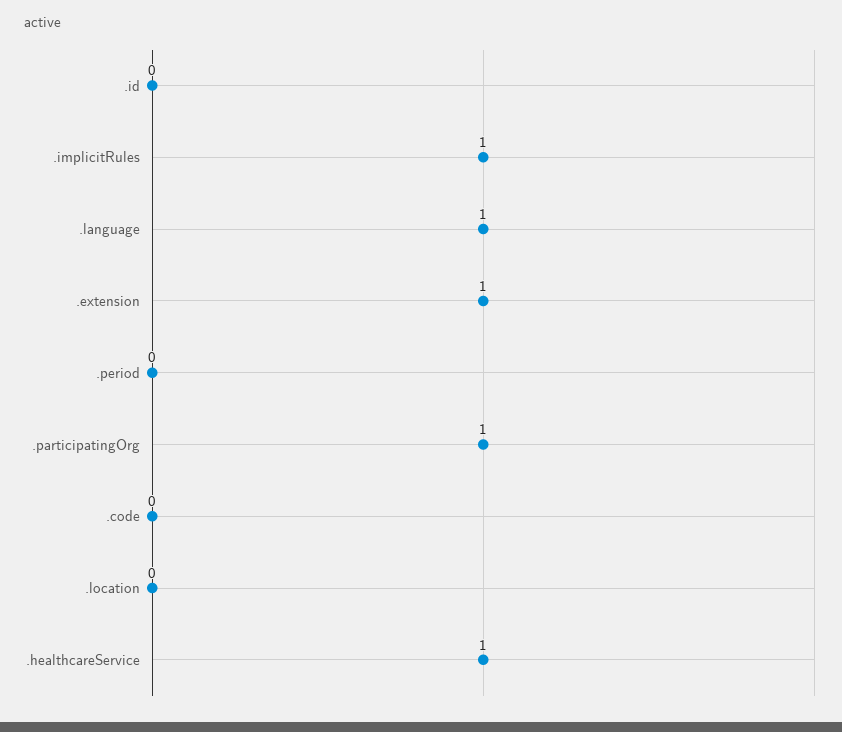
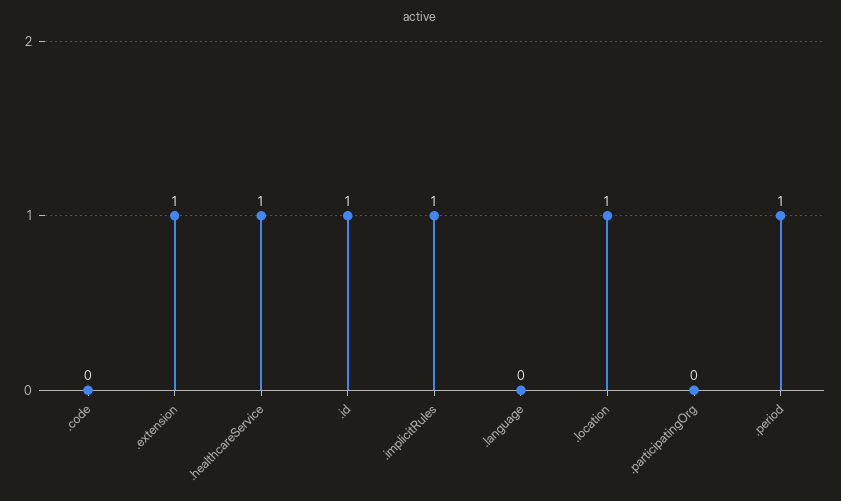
  {
-   ".id": 0,
+   ".id": 1,
    ".implicitRules": 1,
-   ".language": 1,
+   ".language": 0,
    ".extension": 1,
-   ".period": 0,
+   ".period": 1,
-   ".participatingOrg": 1,
+   ".participatingOrg": 0,
    ".code": 0,
-   ".location": 0,
+   ".location": 1,
    ".healthcareService": 1
  }

